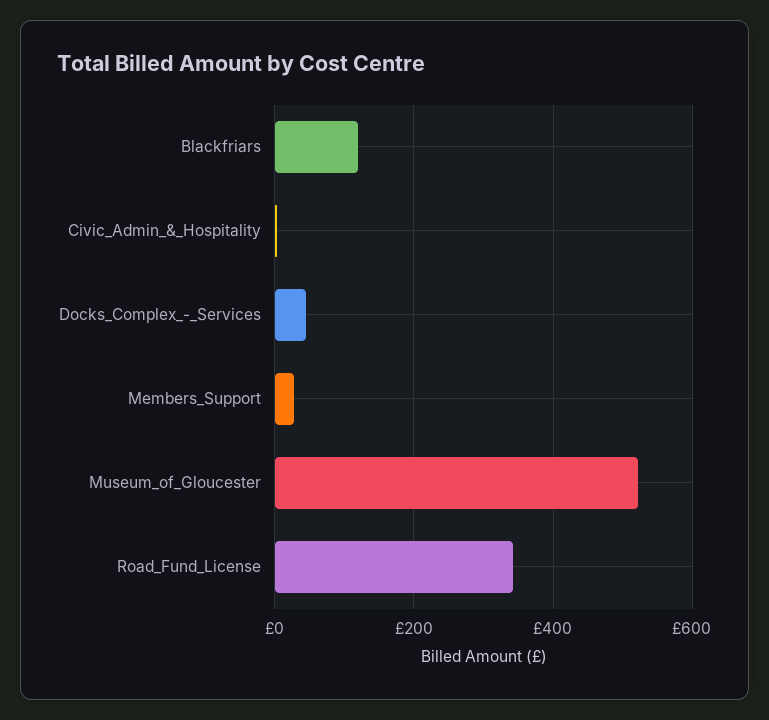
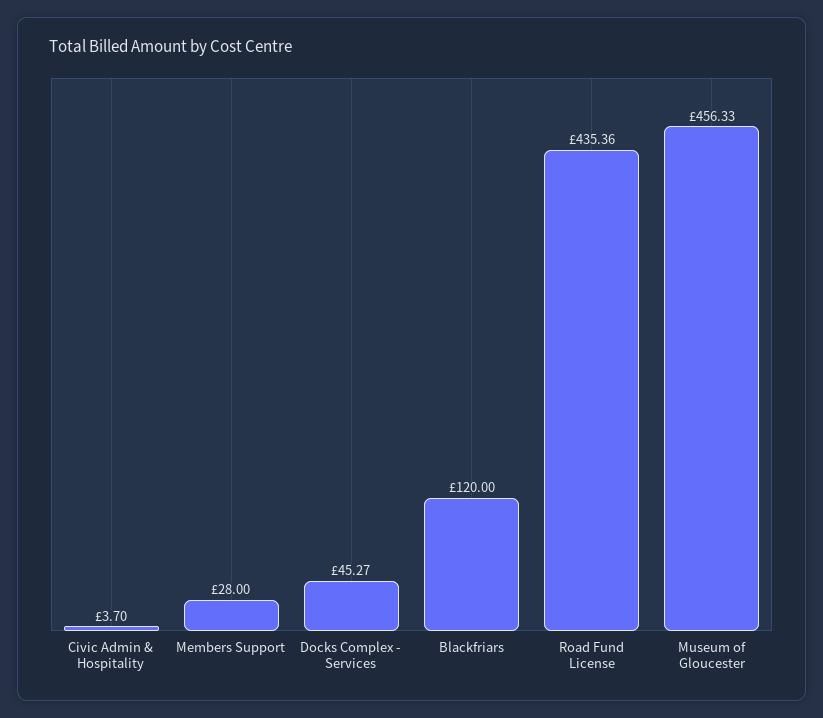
  {
    "Blackfriars": 120,
    "Civic_Admin_&_Hospitality": 3.7,
    "Docks_Complex_-_Services": 45.27,
    "Members_Support": 28,
-   "Museum_of_Gloucester": 520,
+   "Museum_of_Gloucester": 456.33,
-   "Road_Fund_License": 340
+   "Road_Fund_License": 435.36
  }

